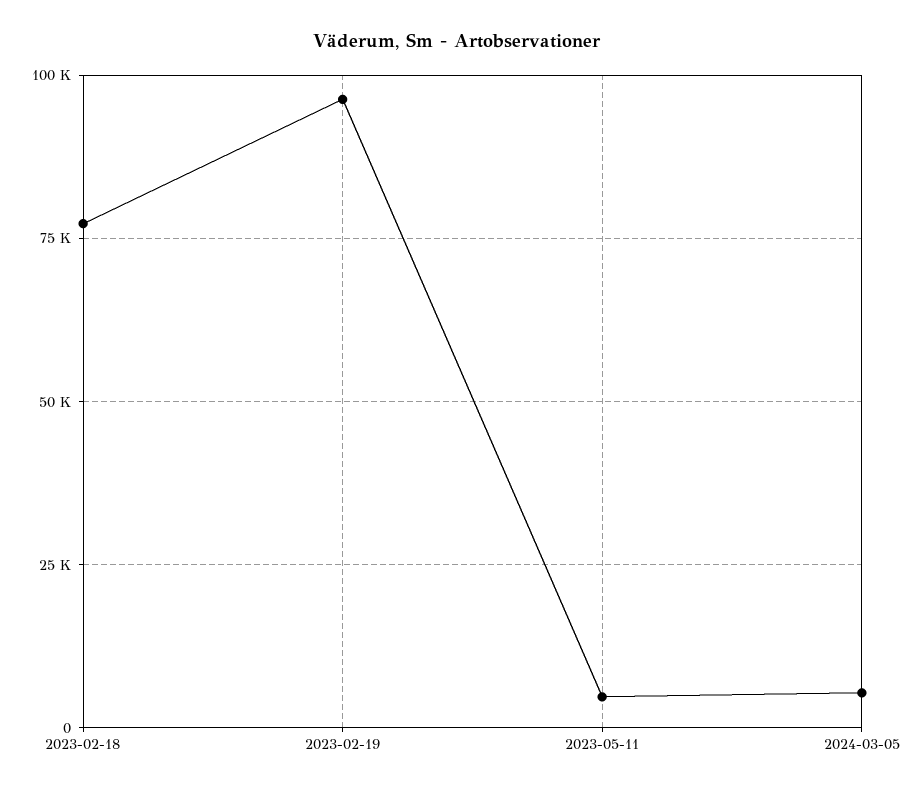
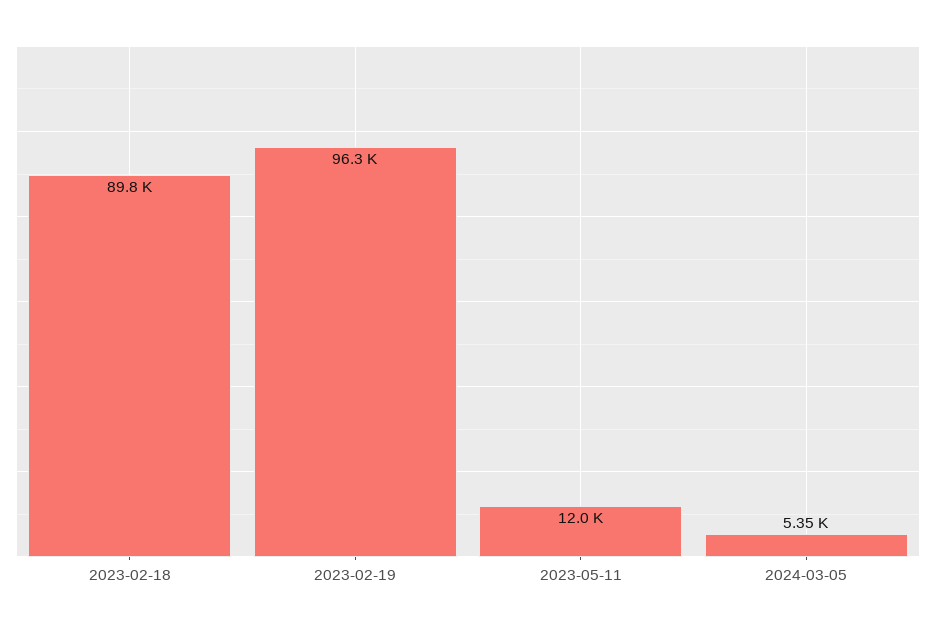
  {
-   "2023-02-18": 77500,
+   "2023-02-18": 89800,
    "2023-02-19": 96300,
-   "2023-05-11": 5000,
+   "2023-05-11": 12000,
    "2024-03-05": 5350
  }

